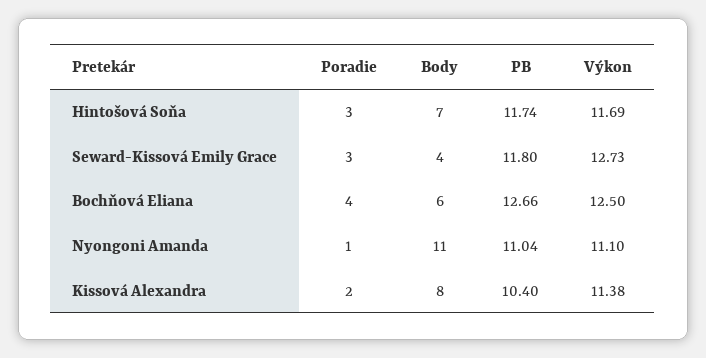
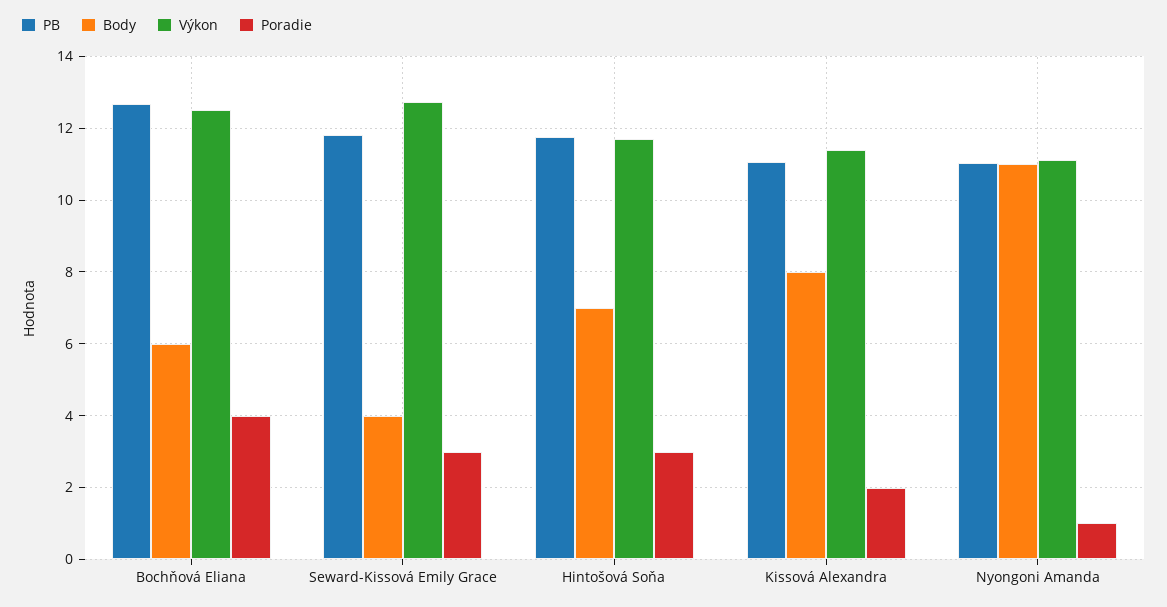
  {
    "Poradie": {
      "Hintošová Soňa": 3,
      "Seward-Kissová Emily Grace": 3,
      "Bochňová Eliana": 4,
      "Nyongoni Amanda": 1,
      "Kissová Alexandra": 2
    },
    "Body": {
      "Hintošová Soňa": 7,
      "Seward-Kissová Emily Grace": 4,
      "Bochňová Eliana": 6,
      "Nyongoni Amanda": 11,
      "Kissová Alexandra": 8
    },
    "PB": {
      "Hintošová Soňa": 11.74,
      "Seward-Kissová Emily Grace": 11.8,
      "Bochňová Eliana": 12.66,
      "Nyongoni Amanda": 11.04,
-     "Kissová Alexandra": 10.4
+     "Kissová Alexandra": 11
    },
    "Výkon": {
      "Hintošová Soňa": 11.69,
      "Seward-Kissová Emily Grace": 12.73,
      "Bochňová Eliana": 12.5,
      "Nyongoni Amanda": 11.1,
      "Kissová Alexandra": 11.38
    }
  }

